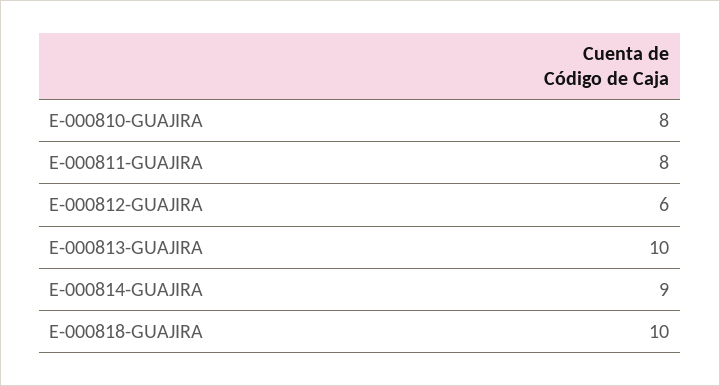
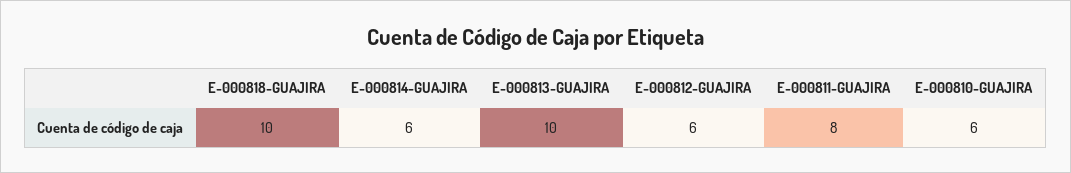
  {
-   "E-000810-GUAJIRA": 8,
+   "E-000810-GUAJIRA": 6,
    "E-000811-GUAJIRA": 8,
    "E-000812-GUAJIRA": 6,
    "E-000813-GUAJIRA": 10,
-   "E-000814-GUAJIRA": 9,
+   "E-000814-GUAJIRA": 6,
    "E-000818-GUAJIRA": 10
  }

